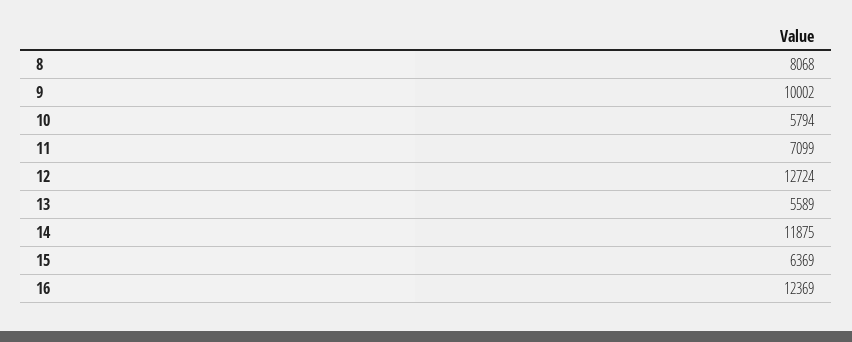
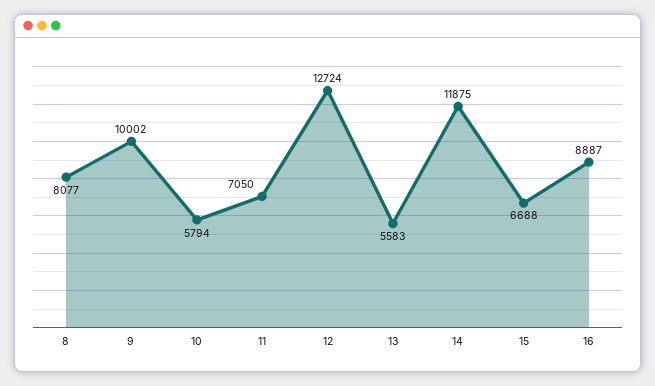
  {
-   "8": 8068,
+   "8": 8077,
    "9": 10002,
    "10": 5794,
-   "11": 7099,
+   "11": 7050,
    "12": 12724,
-   "13": 5589,
+   "13": 5583,
    "14": 11875,
-   "15": 6369,
+   "15": 6688,
-   "16": 12369
+   "16": 8887
  }

